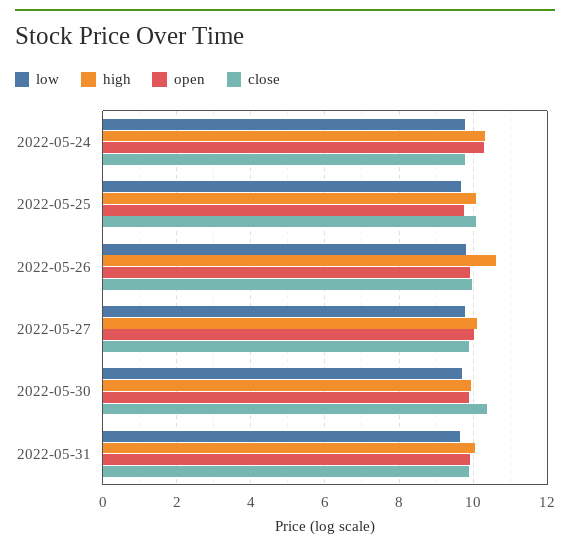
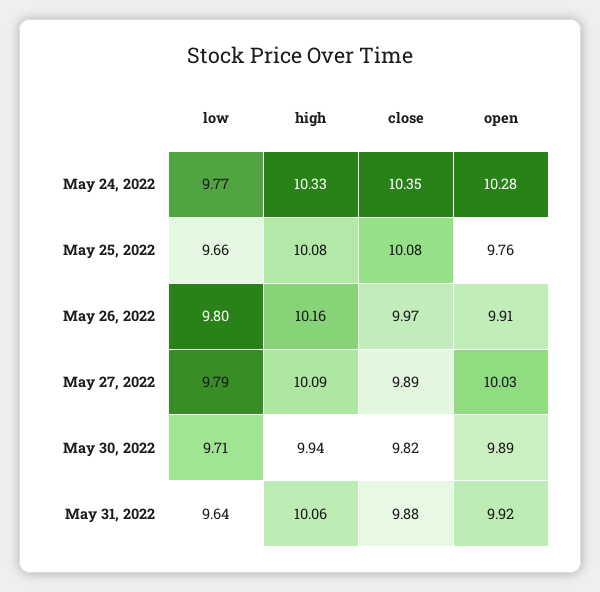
  {
    "low": {
      "2022-05-24": 9.77,
      "2022-05-25": 9.66,
      "2022-05-26": 9.8,
      "2022-05-27": 9.79,
      "2022-05-30": 9.71,
      "2022-05-31": 9.64
    },
    "high": {
      "2022-05-24": 10.33,
      "2022-05-25": 10.08,
-     "2022-05-26": 10.6,
+     "2022-05-26": 10.16,
      "2022-05-27": 10.09,
      "2022-05-30": 9.94,
      "2022-05-31": 10.06
    },
    "open": {
      "2022-05-24": 10.28,
      "2022-05-25": 9.76,
      "2022-05-26": 9.91,
      "2022-05-27": 10.03,
      "2022-05-30": 9.89,
      "2022-05-31": 9.92
    },
    "close": {
-     "2022-05-24": 9.8,
+     "2022-05-24": 10.35,
      "2022-05-25": 10.08,
      "2022-05-26": 9.97,
      "2022-05-27": 9.89,
-     "2022-05-30": 10.4,
+     "2022-05-30": 9.82,
      "2022-05-31": 9.88
    }
  }

